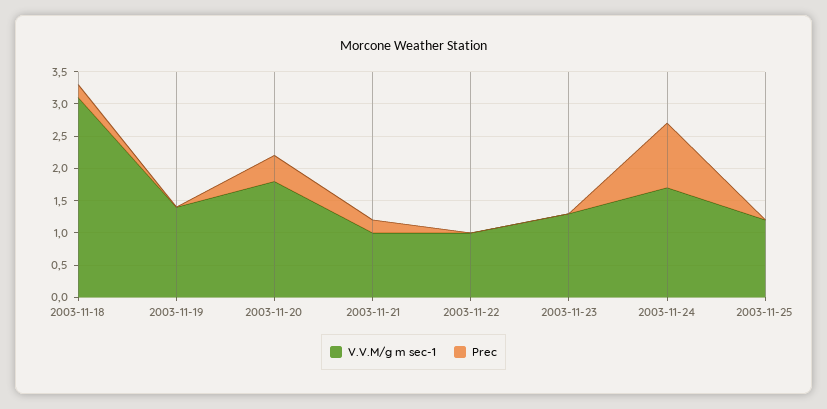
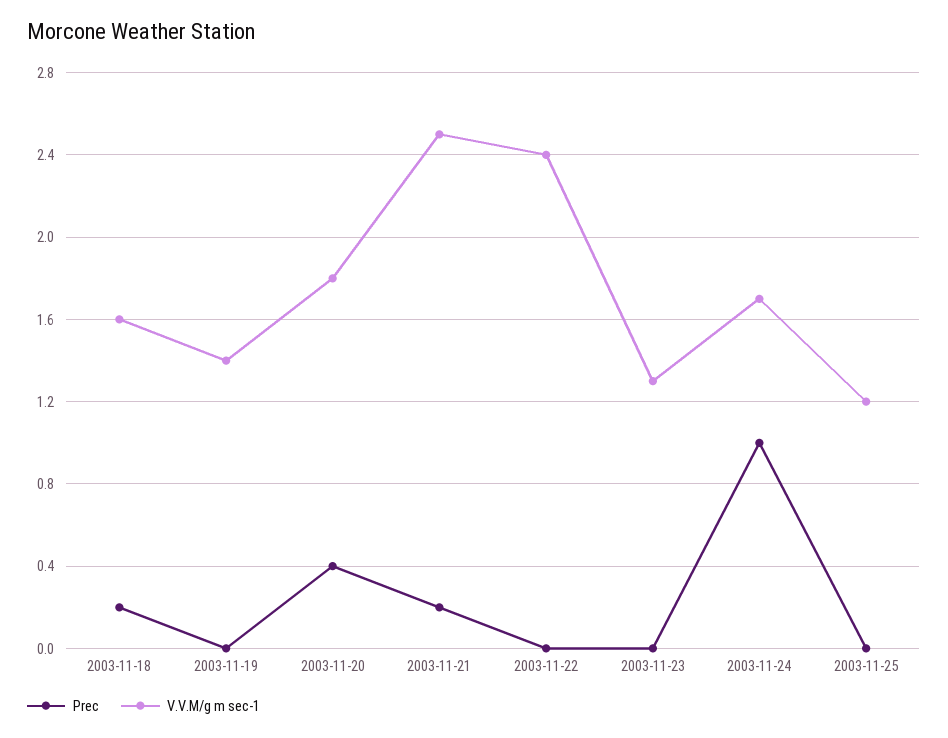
  {
    "V.V.M/g m sec-1": {
-     "2003-11-18": 3,
+     "2003-11-18": 1.6,
      "2003-11-19": 1.4,
      "2003-11-20": 1.8,
-     "2003-11-21": 1,
+     "2003-11-21": 2.5,
-     "2003-11-22": 1,
+     "2003-11-22": 2.4,
      "2003-11-23": 1.3,
      "2003-11-24": 1.7,
      "2003-11-25": 1.2
    },
    "Prec": {
      "2003-11-18": 0.2,
      "2003-11-19": 0,
      "2003-11-20": 0.4,
      "2003-11-21": 0.2,
      "2003-11-22": 0,
      "2003-11-23": 0,
      "2003-11-24": 1,
      "2003-11-25": 0
    }
  }

